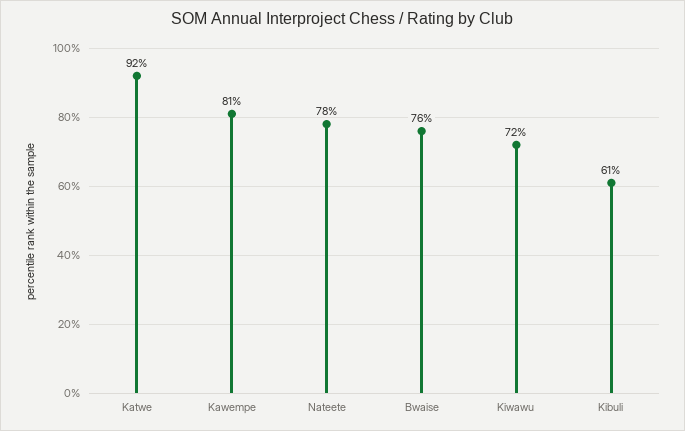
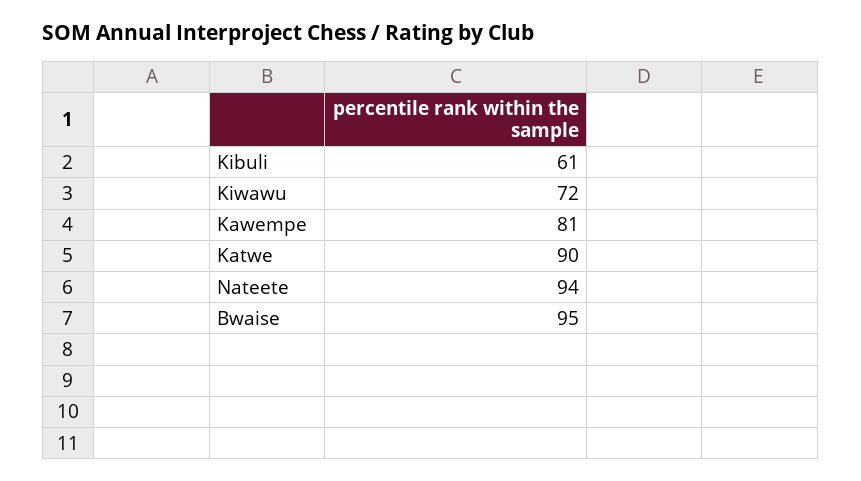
  {
-   "Katwe": 92,
+   "Katwe": 90,
    "Kawempe": 81,
-   "Nateete": 78,
+   "Nateete": 94,
-   "Bwaise": 76,
+   "Bwaise": 95,
    "Kiwawu": 72,
    "Kibuli": 61
  }

